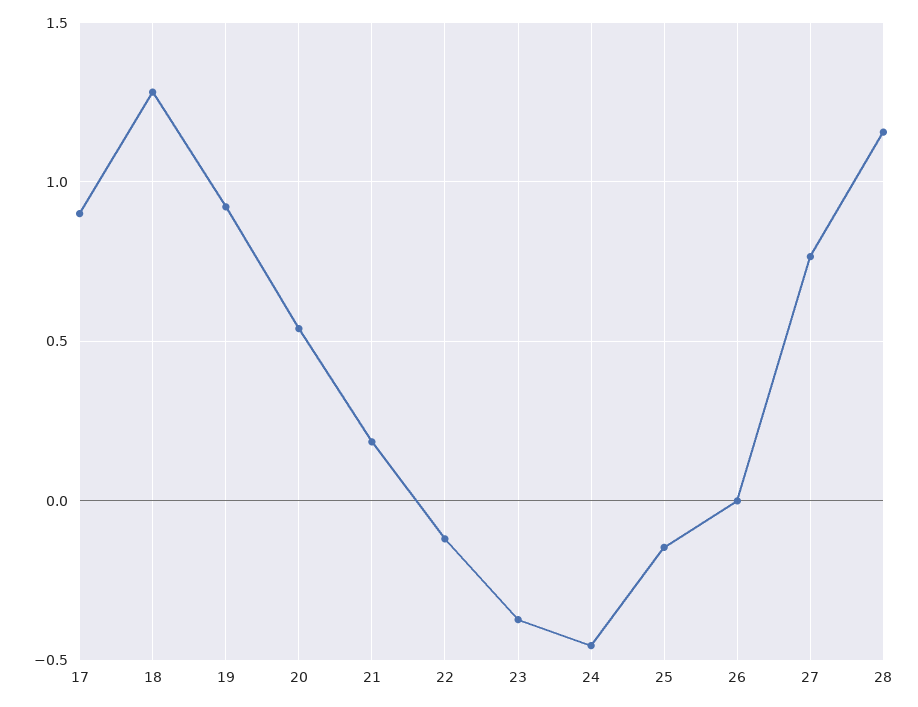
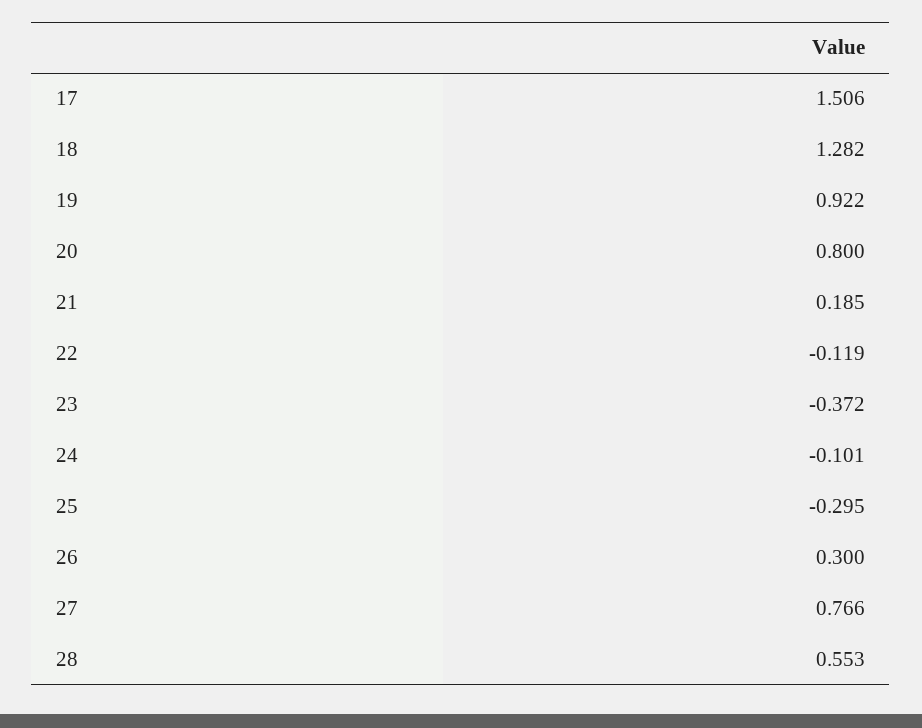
  {
-   "17": 0.9,
+   "17": 1.506,
    "18": 1.282,
    "19": 0.922,
-   "20": 0.55,
+   "20": 0.8,
    "21": 0.185,
    "22": -0.119,
    "23": -0.372,
-   "24": -0.45,
+   "24": -0.101,
-   "25": -0.15,
+   "25": -0.295,
-   "26": 0,
+   "26": 0.3,
    "27": 0.766,
-   "28": 1.15
+   "28": 0.553
  }

